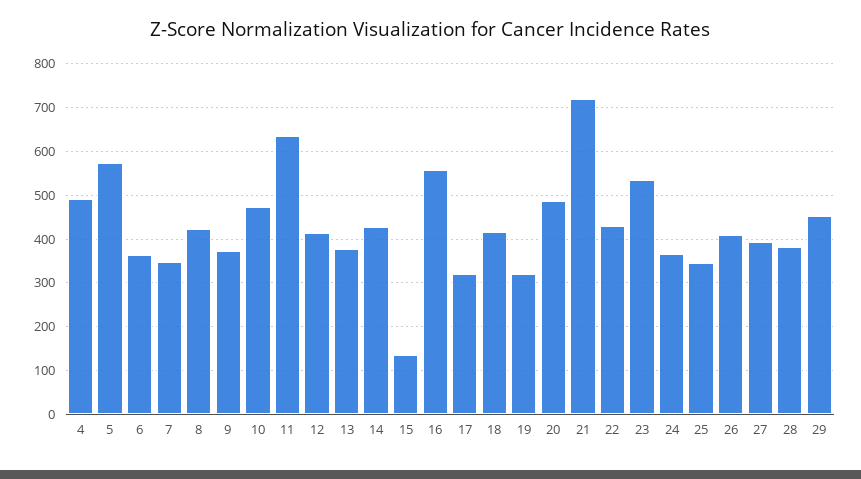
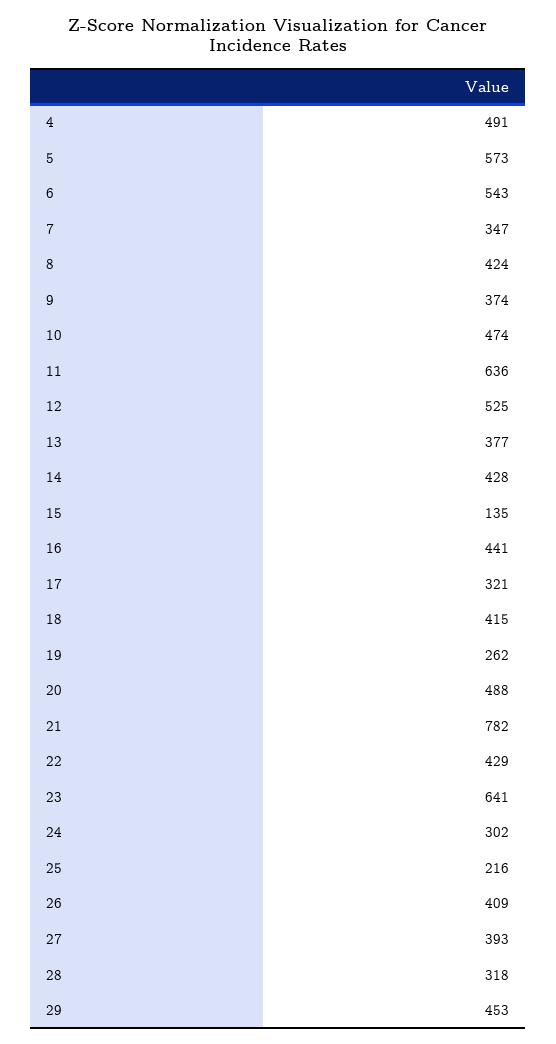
  {
    "4": 491,
    "5": 573,
-   "6": 360,
+   "6": 543,
    "7": 347,
    "8": 424,
    "9": 374,
    "10": 474,
    "11": 636,
-   "12": 420,
+   "12": 525,
    "13": 377,
    "14": 428,
    "15": 135,
-   "16": 560,
+   "16": 441,
    "17": 321,
    "18": 415,
-   "19": 320,
+   "19": 262,
    "20": 488,
-   "21": 720,
+   "21": 782,
    "22": 429,
-   "23": 540,
+   "23": 641,
-   "24": 360,
+   "24": 302,
-   "25": 340,
+   "25": 216,
    "26": 409,
    "27": 393,
-   "28": 380,
+   "28": 318,
    "29": 453
  }

